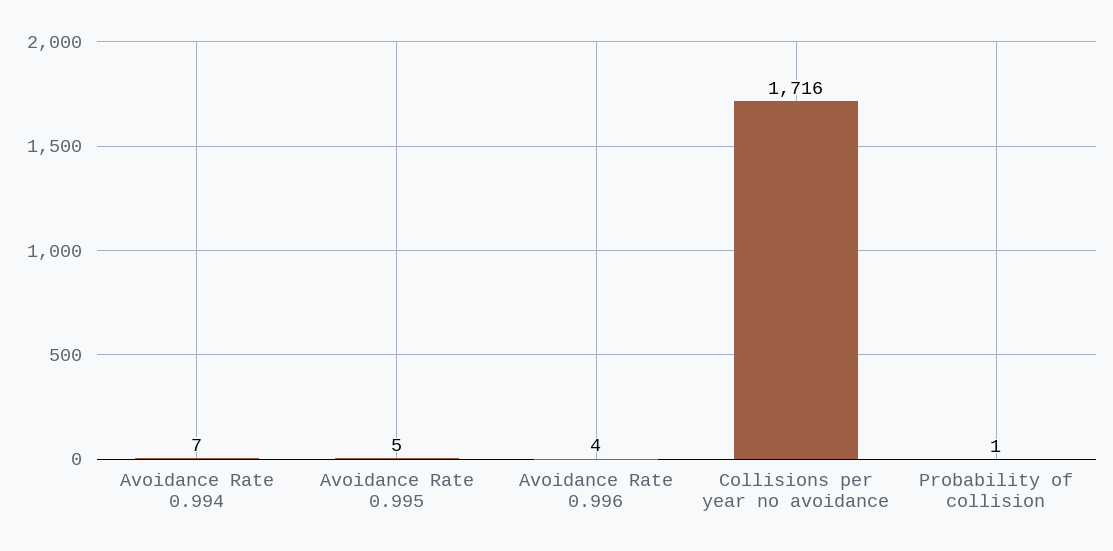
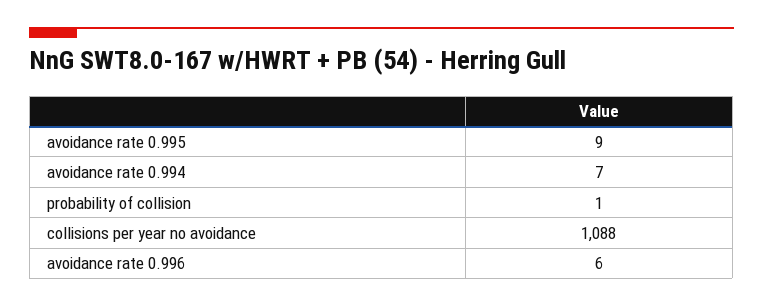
  {
    "Avoidance Rate 0.994": 7,
-   "Avoidance Rate 0.995": 5,
+   "Avoidance Rate 0.995": 9,
-   "Avoidance Rate 0.996": 4,
+   "Avoidance Rate 0.996": 6,
-   "Collisions per year no avoidance": 1716,
+   "Collisions per year no avoidance": 1088,
    "Probability of collision": 1
  }

